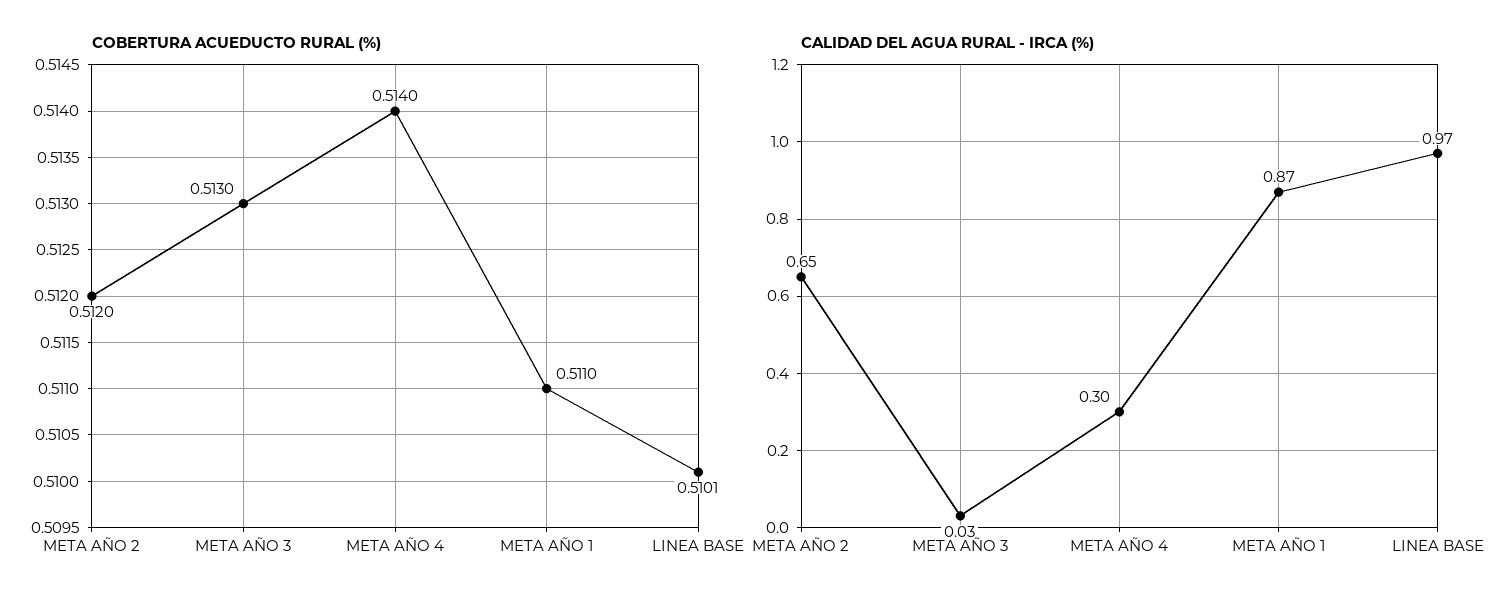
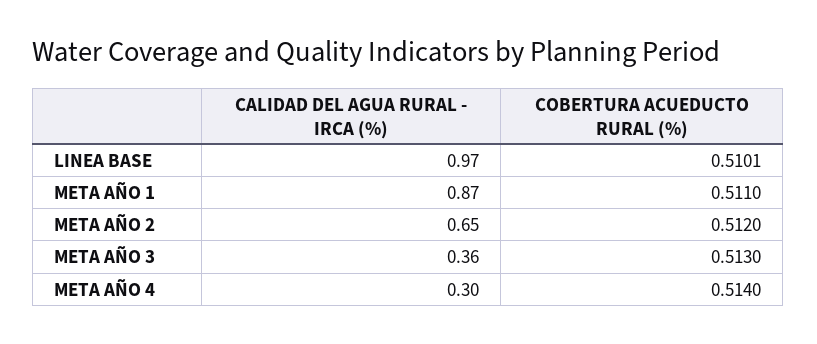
  {
    "COBERTURA ACUEDUCTO RURAL (%)": {
      "META AÑO 2": 0.512,
      "META AÑO 3": 0.513,
      "META AÑO 4": 0.514,
      "META AÑO 1": 0.511,
      "LINEA BASE": 0.5101
    },
    "CALIDAD DEL AGUA RURAL - IRCA (%)": {
      "META AÑO 2": 0.65,
-     "META AÑO 3": 0.03,
+     "META AÑO 3": 0.36,
      "META AÑO 4": 0.3,
      "META AÑO 1": 0.87,
      "LINEA BASE": 0.97
    }
  }

